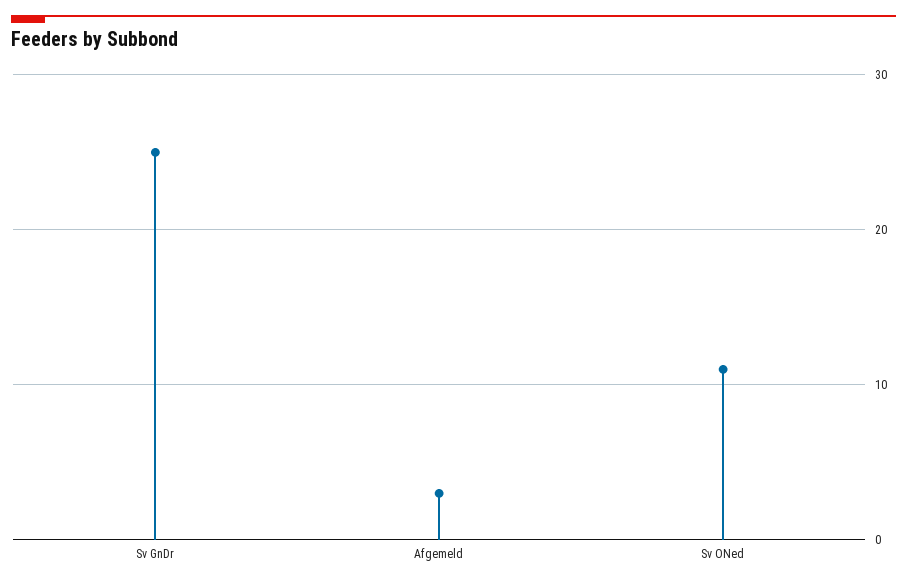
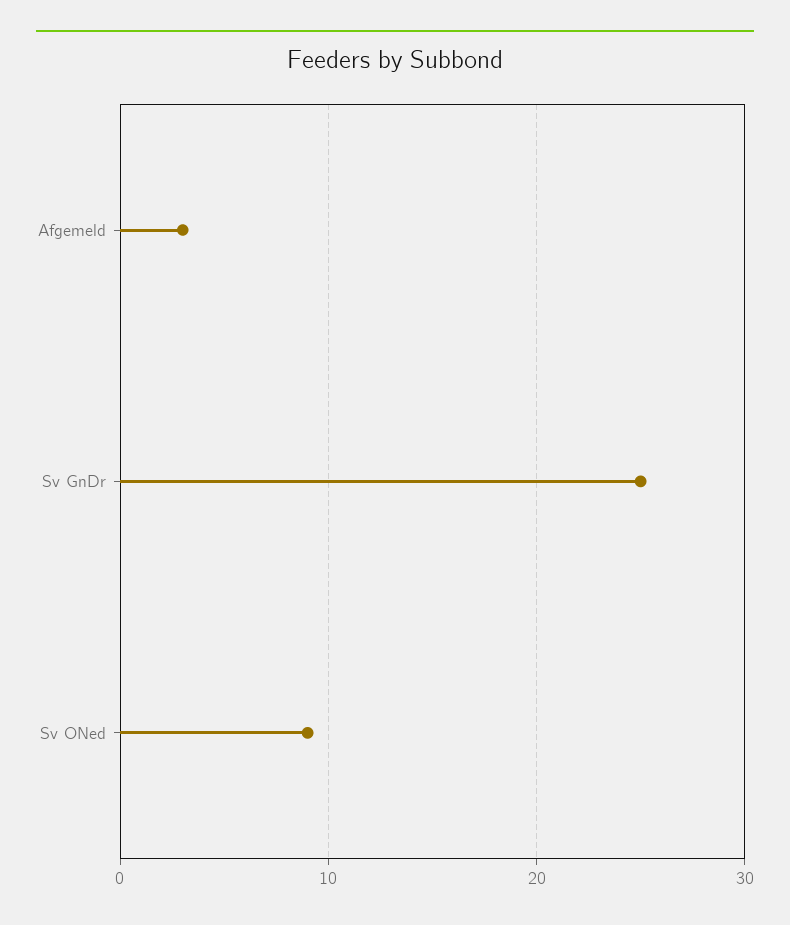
  {
    "Sv GnDr": 25,
    "Afgemeld": 3,
-   "Sv ONed": 11
+   "Sv ONed": 9
  }

